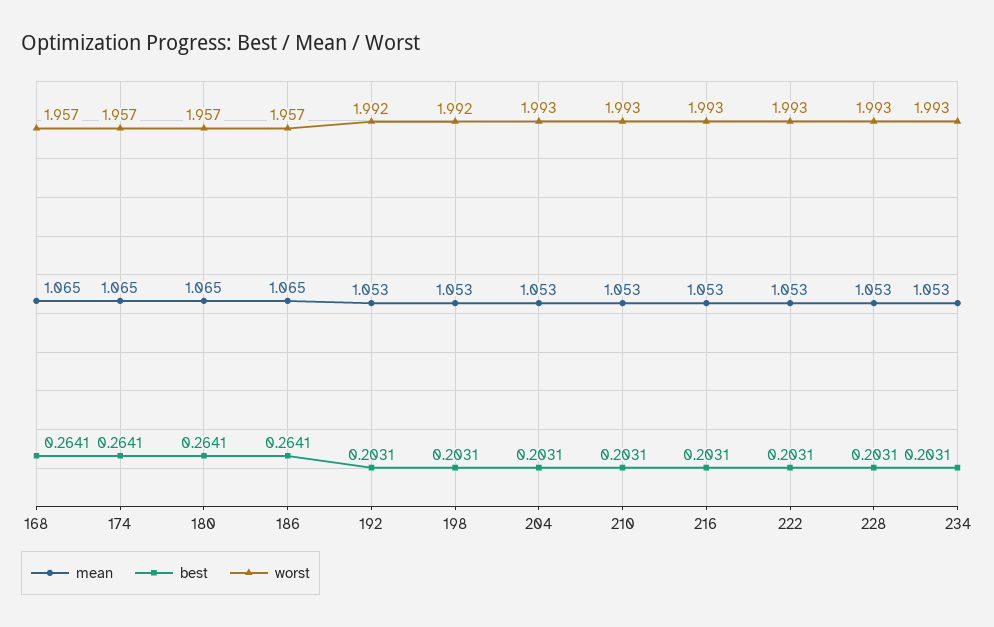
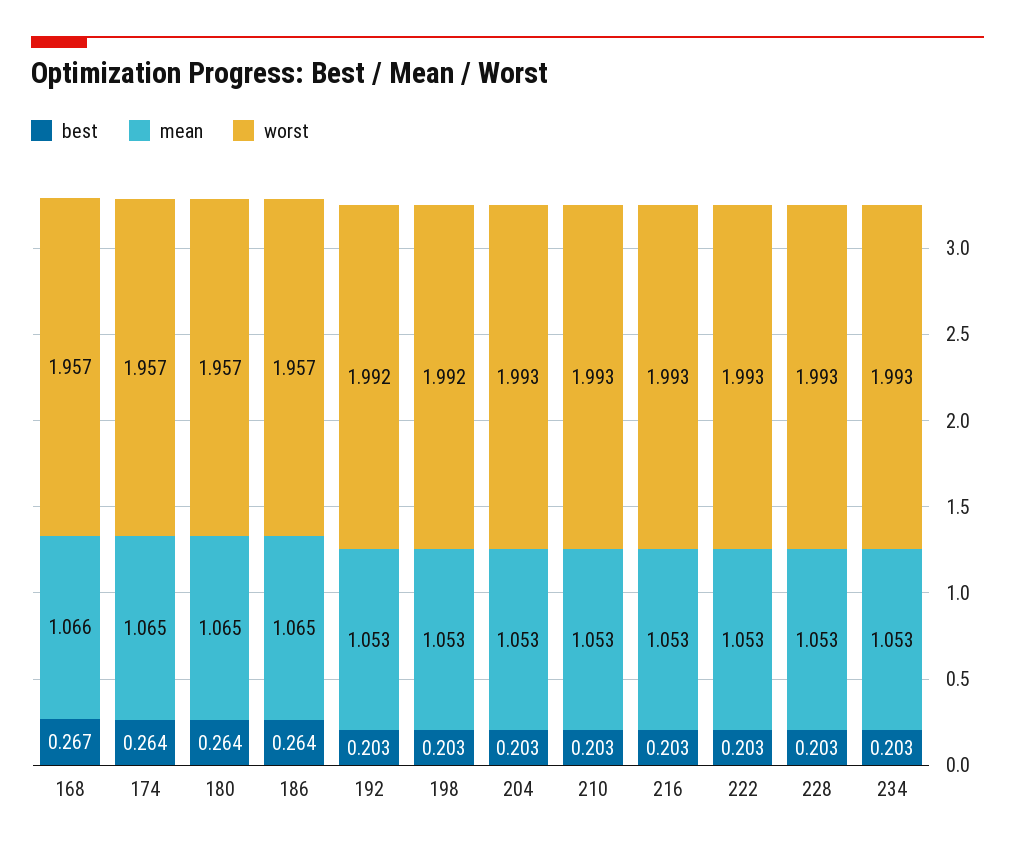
  {
    "mean": {
-     "168": 1.065,
+     "168": 1.066,
      "174": 1.065,
      "180": 1.065,
      "186": 1.065,
      "192": 1.053,
      "198": 1.053,
      "204": 1.053,
      "210": 1.053,
      "216": 1.053,
      "222": 1.053,
      "228": 1.053,
      "234": 1.053
    },
    "best": {
-     "168": 0.2641,
+     "168": 0.267,
      "174": 0.2641,
      "180": 0.2641,
      "186": 0.2641,
      "192": 0.2031,
      "198": 0.2031,
      "204": 0.2031,
      "210": 0.2031,
      "216": 0.2031,
      "222": 0.2031,
      "228": 0.2031,
      "234": 0.2031
    },
    "worst": {
      "168": 1.957,
      "174": 1.957,
      "180": 1.957,
      "186": 1.957,
      "192": 1.992,
      "198": 1.992,
      "204": 1.993,
      "210": 1.993,
      "216": 1.993,
      "222": 1.993,
      "228": 1.993,
      "234": 1.993
    }
  }

